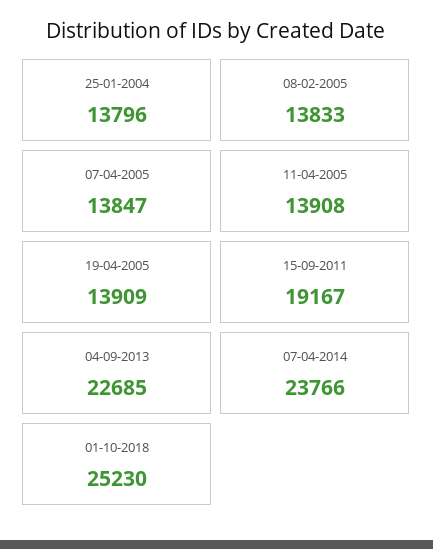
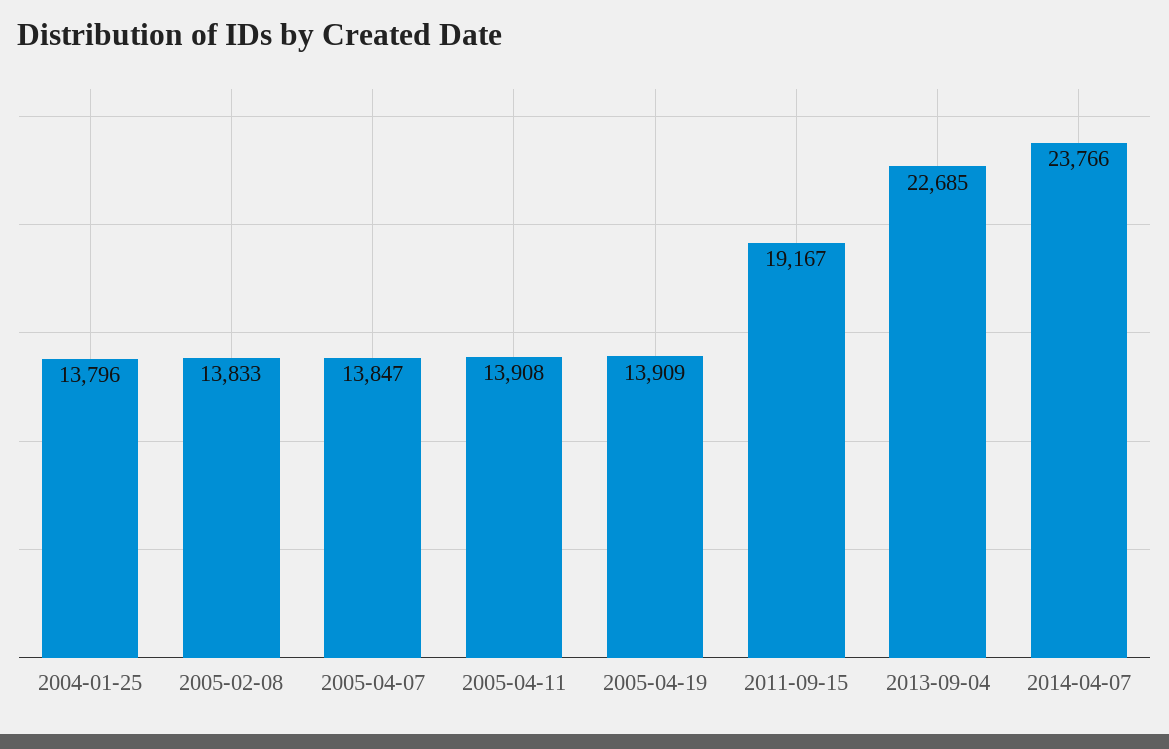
  {
    "25-01-2004": 13796,
    "08-02-2005": 13833,
    "07-04-2005": 13847,
    "11-04-2005": 13908,
    "19-04-2005": 13909,
    "15-09-2011": 19167,
    "04-09-2013": 22685,
-   "07-04-2014": 23766,
+   "07-04-2014": 23766
-   "01-10-2018": 25230
  }

